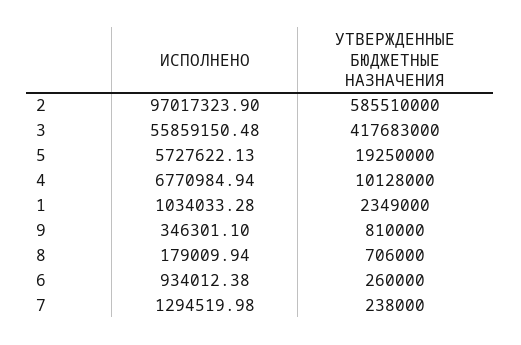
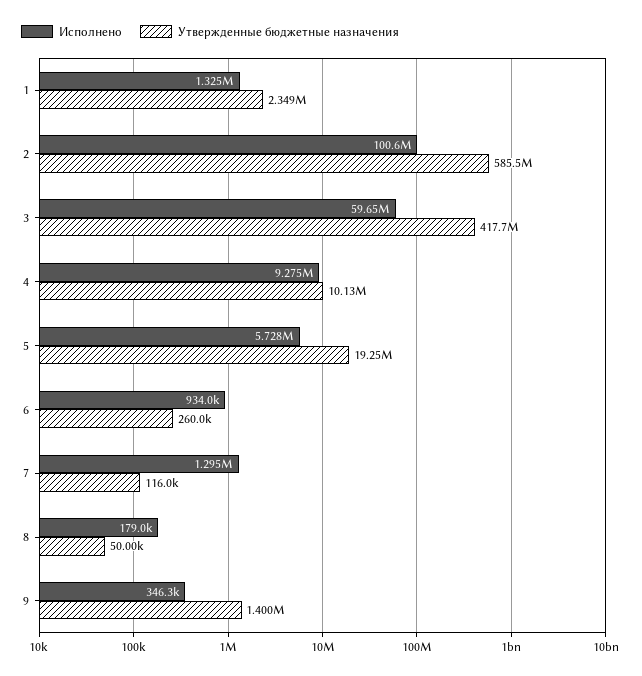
  {
    "ИСПОЛНЕНО": {
-     "2": 97017323.9,
+     "2": 100600000,
-     "3": 55859150.48,
+     "3": 59650000,
      "5": 5727622.13,
-     "4": 6770984.94,
+     "4": 9275000,
-     "1": 1034033.28,
+     "1": 1325000,
      "9": 346301.1,
      "8": 179009.94,
      "6": 934012.38,
      "7": 1294519.98
    },
    "УТВЕРЖДЕННЫЕ БЮДЖЕТНЫЕ НАЗНАЧЕНИЯ": {
      "2": 585510000,
      "3": 417683000,
      "5": 19250000,
      "4": 10128000,
      "1": 2349000,
-     "9": 810000,
+     "9": 1400000,
-     "8": 706000,
+     "8": 50000,
      "6": 260000,
-     "7": 238000
+     "7": 116000
    }
  }

